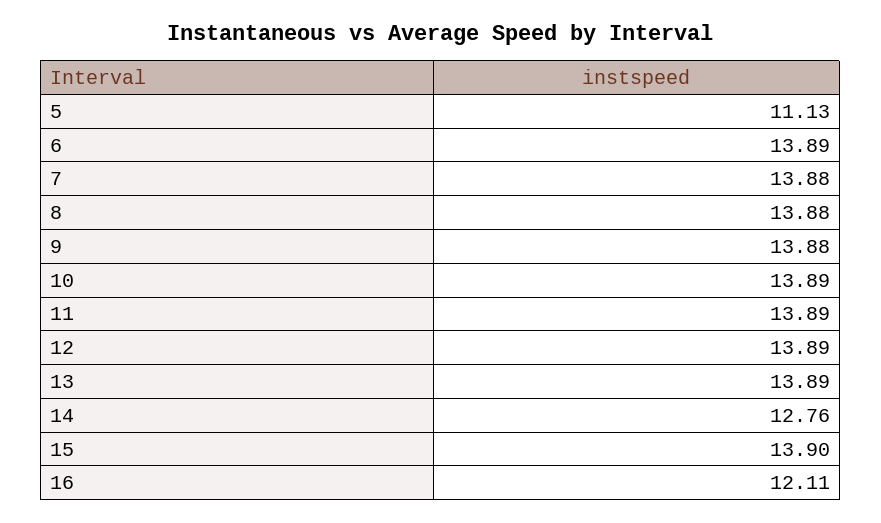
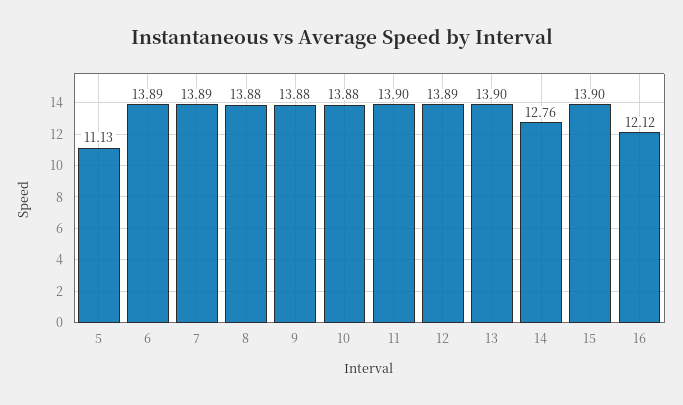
  {
    "5": 11.13,
    "6": 13.89,
-   "7": 13.88,
+   "7": 13.89,
    "8": 13.88,
    "9": 13.88,
-   "10": 13.89,
+   "10": 13.88,
-   "11": 13.89,
+   "11": 13.9,
    "12": 13.89,
-   "13": 13.89,
+   "13": 13.9,
    "14": 12.76,
    "15": 13.9,
-   "16": 12.11
+   "16": 12.12
  }

